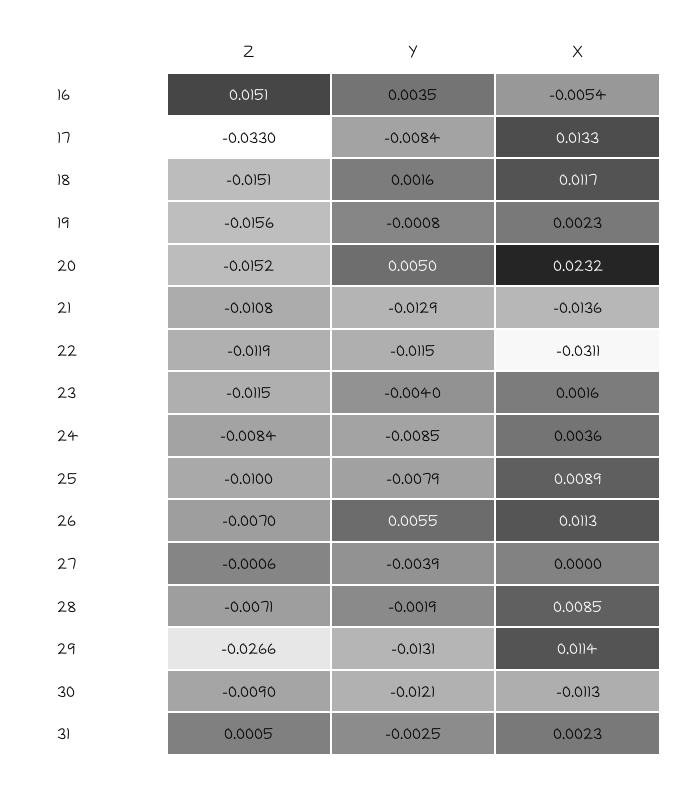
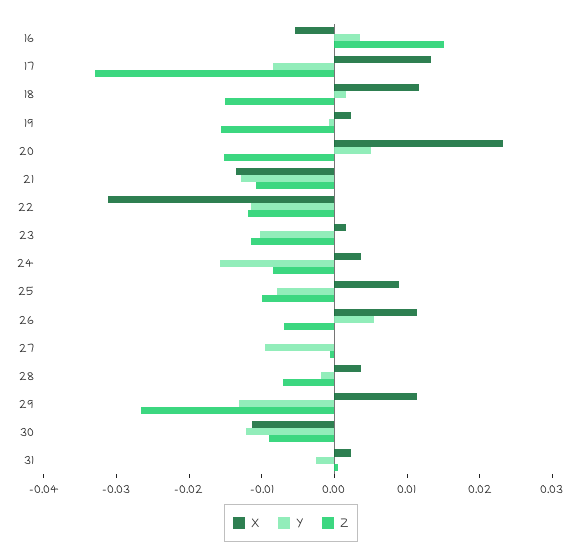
  {
    "Z": {
      "16": 0.0151,
      "17": -0.033,
      "18": -0.0151,
      "19": -0.0156,
      "20": -0.0152,
      "21": -0.0108,
      "22": -0.0119,
      "23": -0.0115,
      "24": -0.0084,
      "25": -0.01,
      "26": -0.007,
      "27": -0.0006,
      "28": -0.0071,
      "29": -0.0266,
      "30": -0.009,
      "31": 0.0005
    },
    "Y": {
      "16": 0.0035,
      "17": -0.0084,
      "18": 0.0016,
      "19": -0.0008,
      "20": 0.005,
      "21": -0.0129,
      "22": -0.0115,
-     "23": -0.004,
+     "23": -0.01,
-     "24": -0.0085,
+     "24": -0.016,
      "25": -0.0079,
      "26": 0.0055,
-     "27": -0.0039,
+     "27": -0.01,
      "28": -0.0019,
      "29": -0.0131,
      "30": -0.0121,
      "31": -0.0025
    },
    "X": {
      "16": -0.0054,
      "17": 0.0133,
      "18": 0.0117,
      "19": 0.0023,
      "20": 0.0232,
      "21": -0.0136,
      "22": -0.0311,
      "23": 0.0016,
      "24": 0.0036,
      "25": 0.0089,
      "26": 0.0113,
      "27": 0,
-     "28": 0.0085,
+     "28": 0.004,
      "29": 0.0114,
      "30": -0.0113,
      "31": 0.0023
    }
  }

